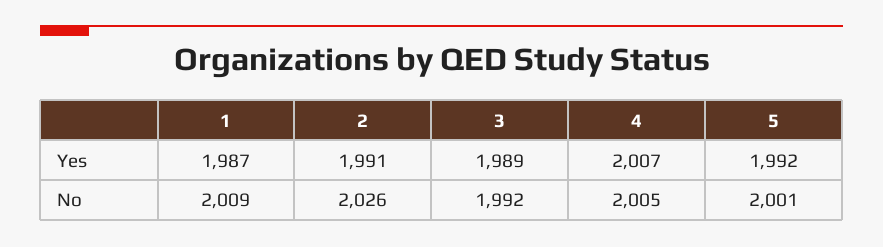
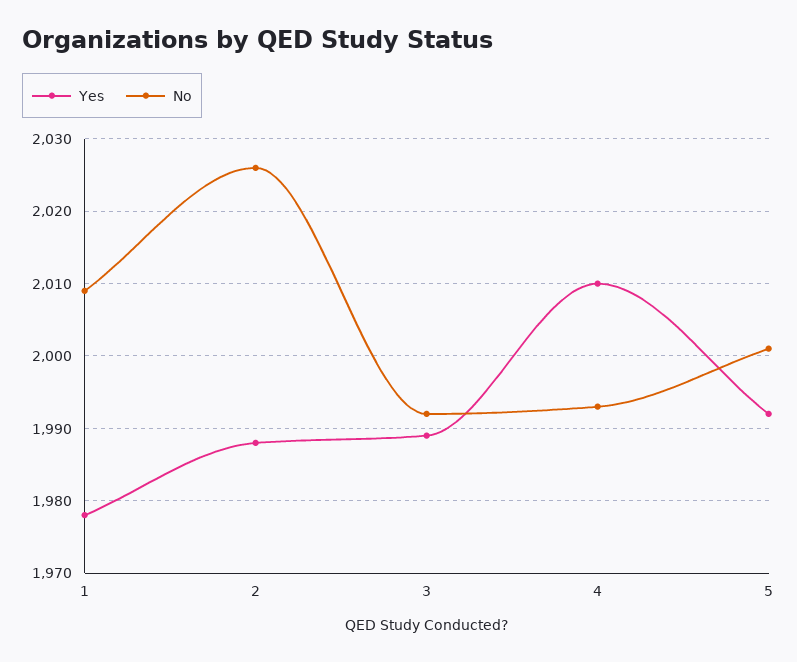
  {
    "Yes": {
-     "1": 1987,
+     "1": 1978,
-     "2": 1991,
+     "2": 1988,
      "3": 1989,
-     "4": 2007,
+     "4": 2010,
      "5": 1992
    },
    "No": {
      "1": 2009,
      "2": 2026,
      "3": 1992,
-     "4": 2005,
+     "4": 1993,
      "5": 2001
    }
  }

